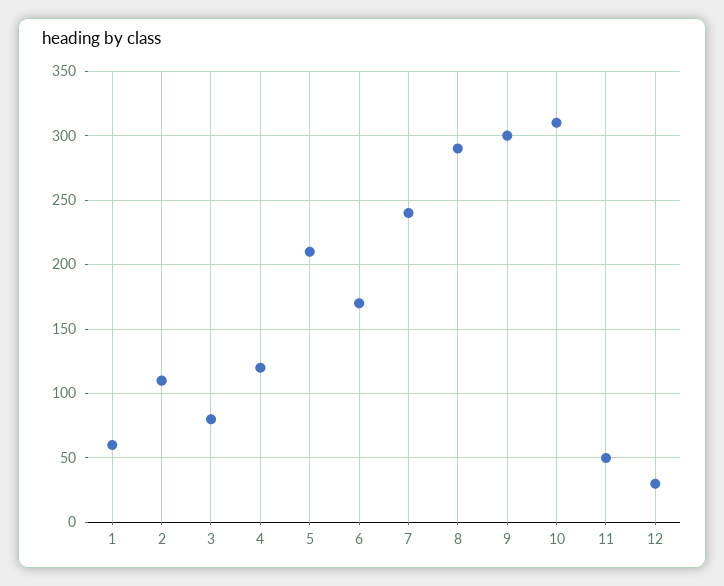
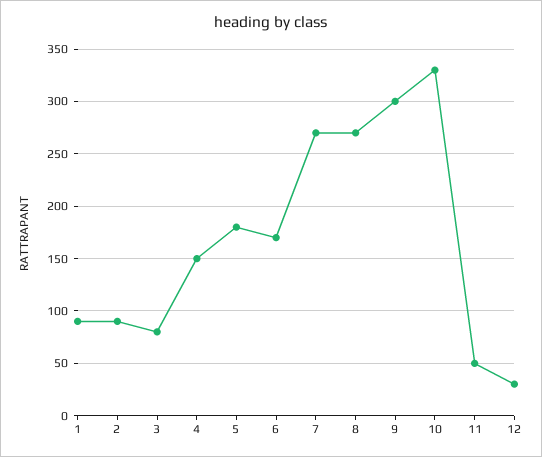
  {
-   "1": 60,
+   "1": 90,
-   "2": 110,
+   "2": 90,
    "3": 80,
-   "4": 120,
+   "4": 150,
-   "5": 210,
+   "5": 180,
    "6": 170,
-   "7": 240,
+   "7": 270,
-   "8": 290,
+   "8": 270,
    "9": 300,
-   "10": 310,
+   "10": 330,
    "11": 50,
    "12": 30
  }

